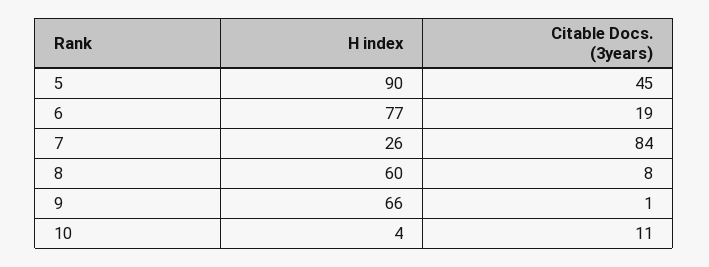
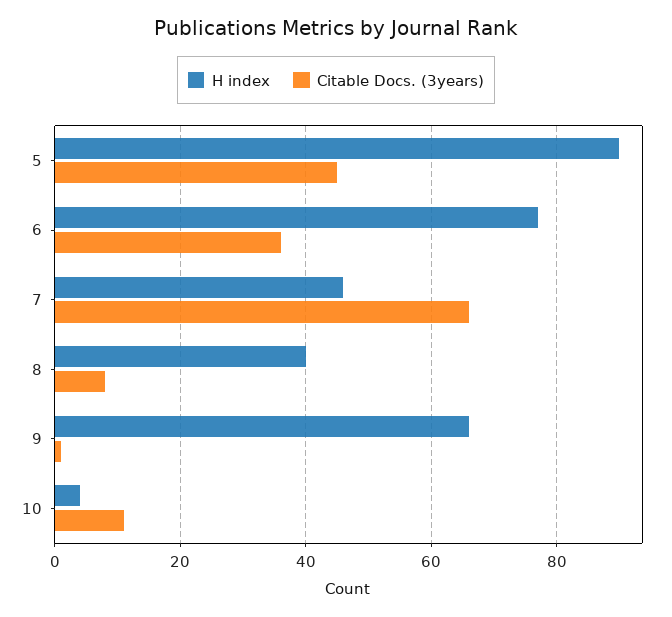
  {
    "H index": {
      "5": 90,
      "6": 77,
-     "7": 26,
+     "7": 45,
-     "8": 60,
+     "8": 40,
      "9": 66,
      "10": 4
    },
    "Citable Docs. (3years)": {
      "5": 45,
-     "6": 19,
+     "6": 35,
-     "7": 84,
+     "7": 65,
      "8": 8,
      "9": 1,
      "10": 11
    }
  }

